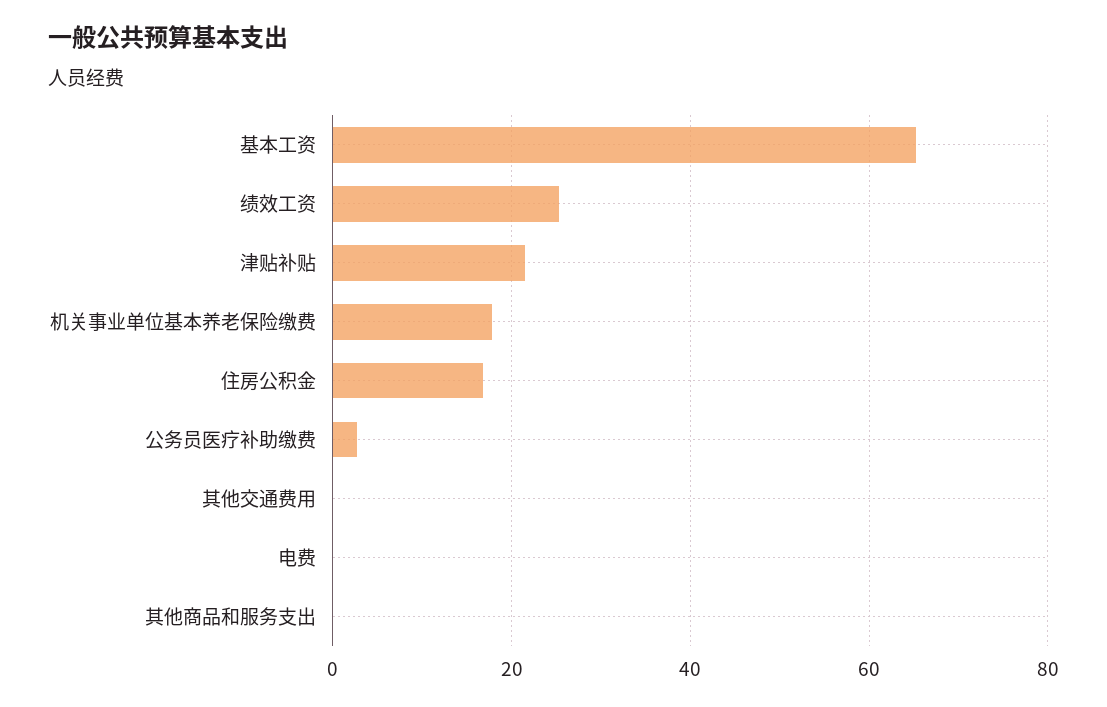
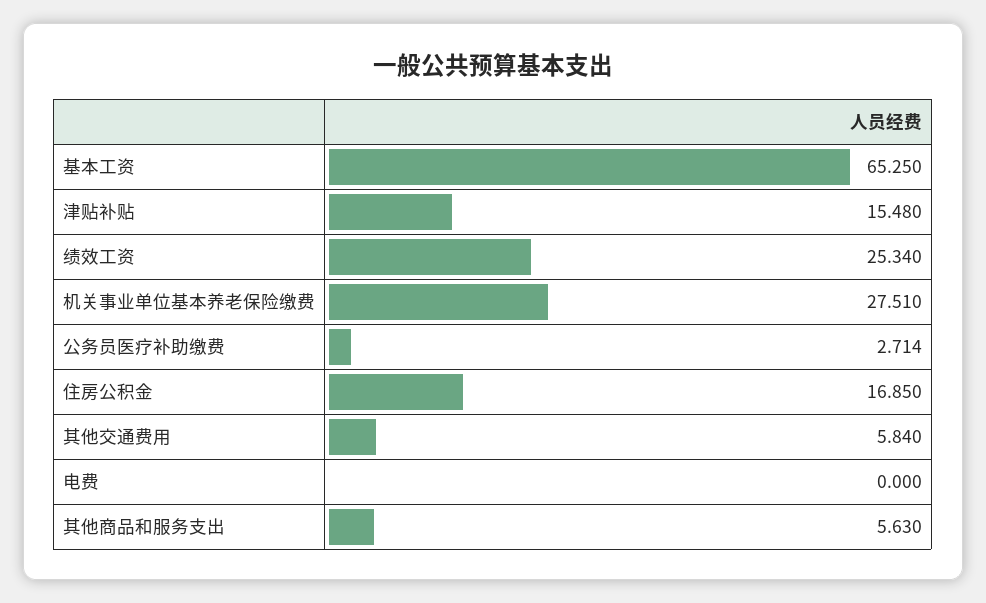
  {
    "基本工资": 65.25,
    "绩效工资": 25.34,
-   "津贴补贴": 22,
+   "津贴补贴": 15.48,
-   "机关事业单位基本养老保险缴费": 18,
+   "机关事业单位基本养老保险缴费": 27.51,
    "住房公积金": 16.85,
    "公务员医疗补助缴费": 2.714,
-   "其他交通费用": 0,
+   "其他交通费用": 5.84,
    "电费": 0,
-   "其他商品和服务支出": 0
+   "其他商品和服务支出": 5.63
  }

